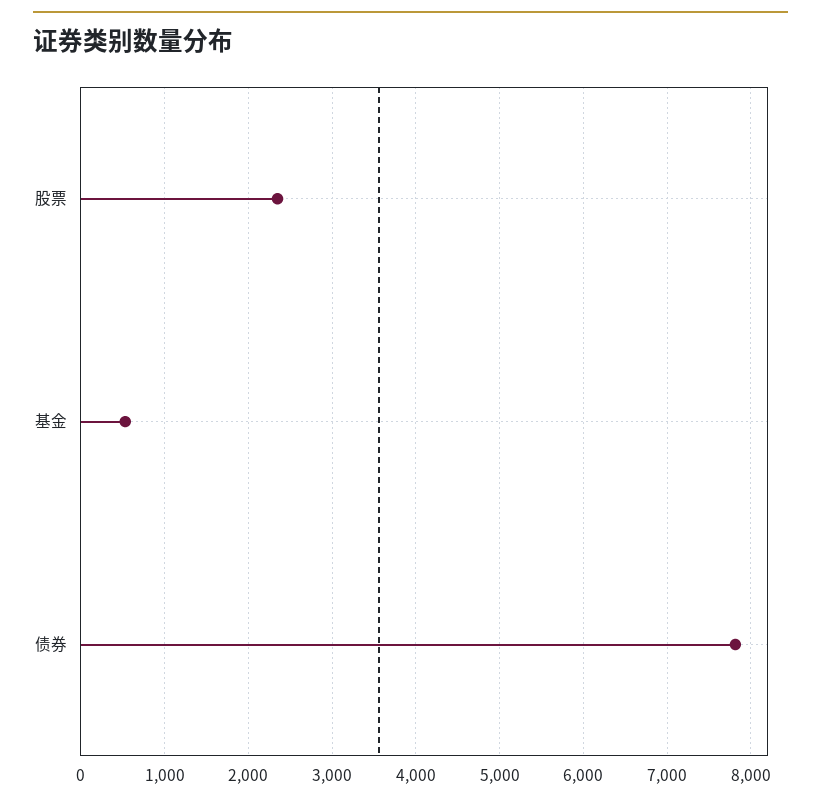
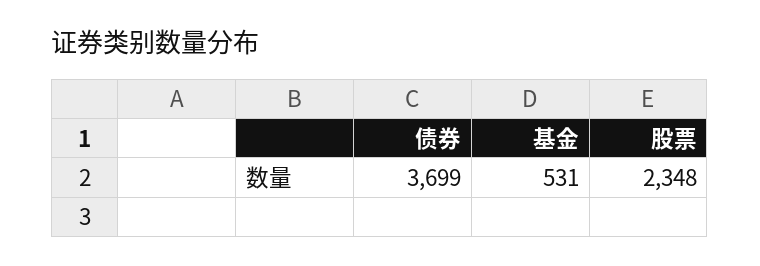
  {
    "股票": 2348,
    "基金": 531,
-   "债券": 7800
+   "债券": 3699
  }

